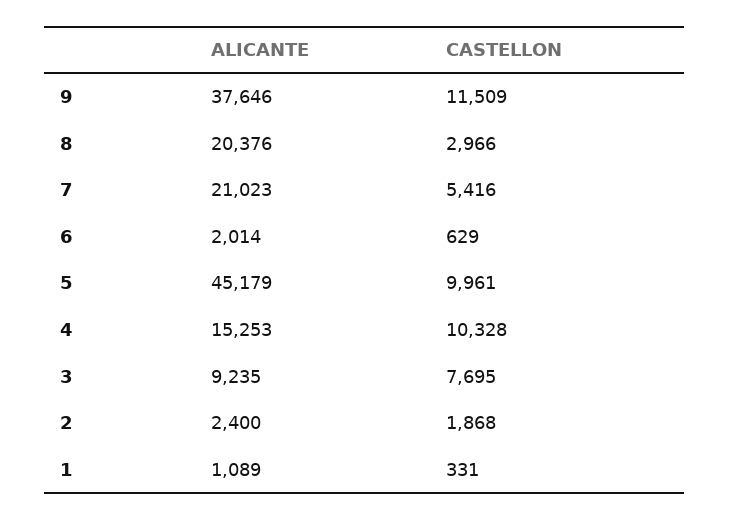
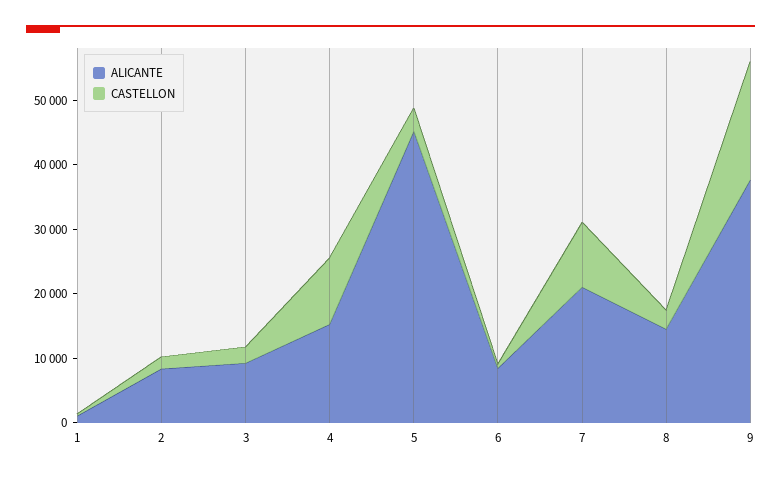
  {
    "ALICANTE": {
      "9": 37646,
-     "8": 20376,
+     "8": 14000,
      "7": 21023,
-     "6": 2014,
+     "6": 8000,
      "5": 45179,
      "4": 15253,
      "3": 9235,
-     "2": 2400,
+     "2": 8000,
      "1": 1089
    },
    "CASTELLON": {
-     "9": 11509,
+     "9": 18000,
      "8": 2966,
-     "7": 5416,
+     "7": 10000,
      "6": 629,
-     "5": 9961,
+     "5": 4000,
      "4": 10328,
-     "3": 7695,
+     "3": 2000,
      "2": 1868,
      "1": 331
    }
  }

